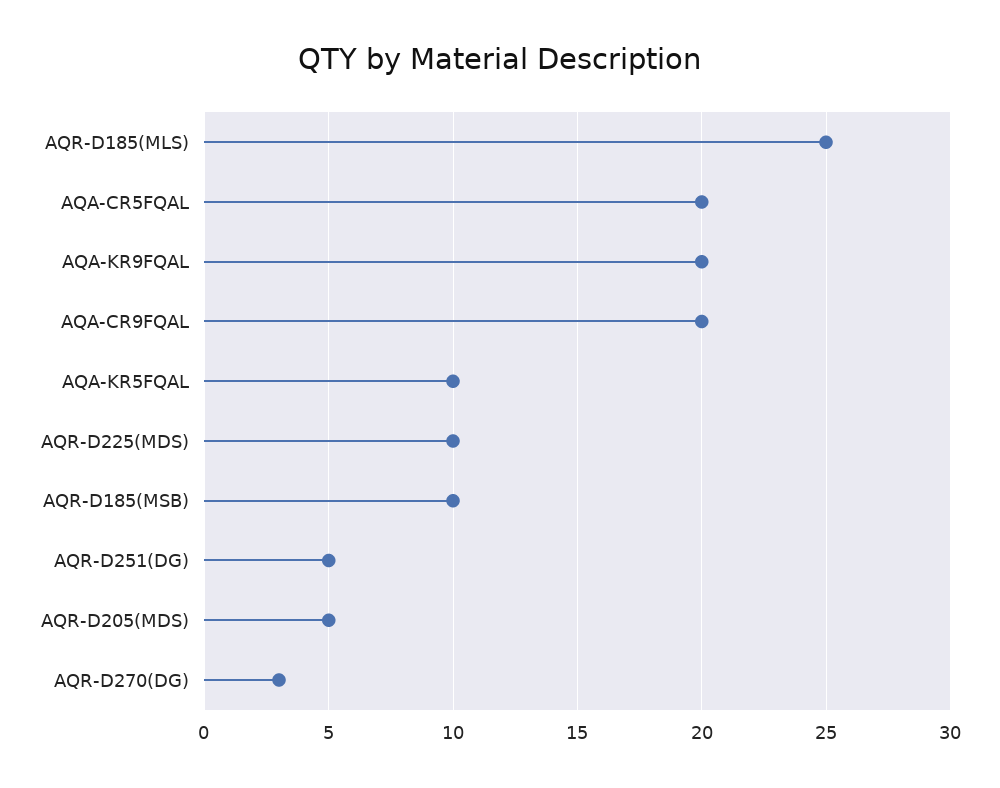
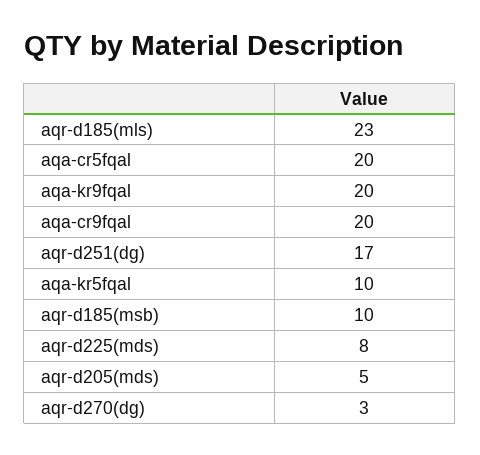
  {
-   "AQR-D185(MLS)": 25,
+   "AQR-D185(MLS)": 23,
    "AQA-CR5FQAL": 20,
    "AQA-KR9FQAL": 20,
    "AQA-CR9FQAL": 20,
    "AQA-KR5FQAL": 10,
-   "AQR-D225(MDS)": 10,
+   "AQR-D225(MDS)": 8,
    "AQR-D185(MSB)": 10,
-   "AQR-D251(DG)": 5,
+   "AQR-D251(DG)": 17,
    "AQR-D205(MDS)": 5,
    "AQR-D270(DG)": 3
  }

